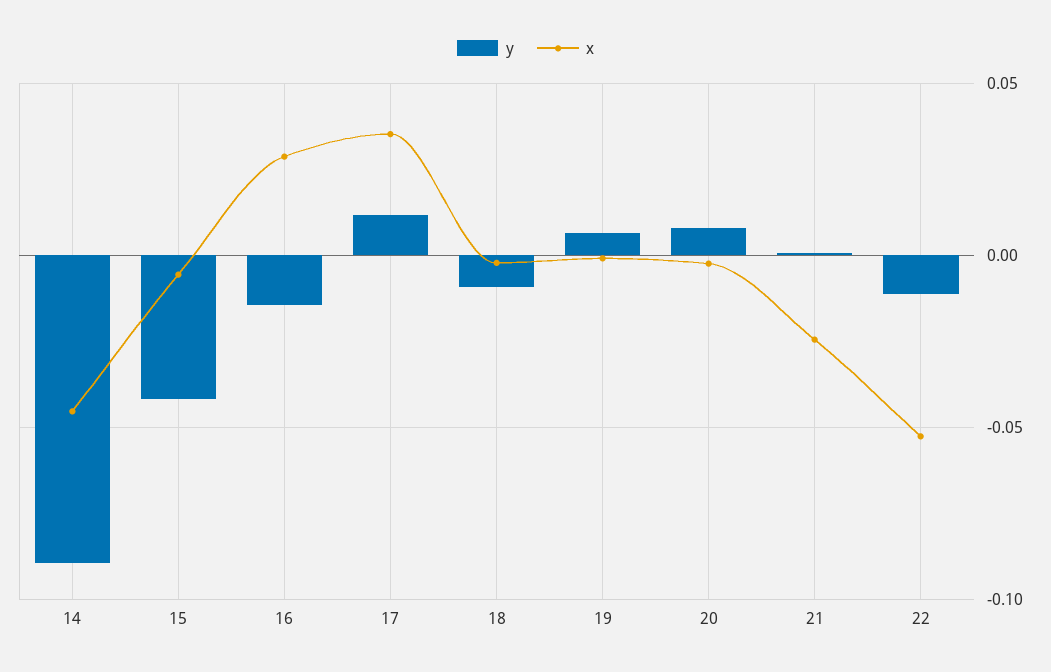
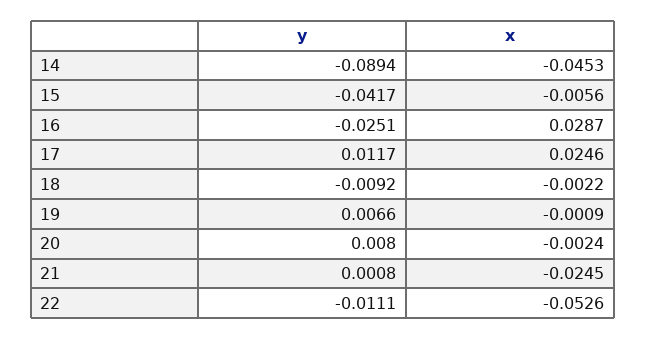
  {
    "y": {
      "14": -0.0894,
      "15": -0.0417,
-     "16": -0.015,
+     "16": -0.0251,
      "17": 0.0117,
      "18": -0.0092,
      "19": 0.0066,
      "20": 0.008,
      "21": 0.0008,
      "22": -0.0111
    },
    "x": {
      "14": -0.0453,
      "15": -0.0056,
      "16": 0.0287,
-     "17": 0.035,
+     "17": 0.0246,
      "18": -0.0022,
      "19": -0.0009,
      "20": -0.0024,
      "21": -0.0245,
      "22": -0.0526
    }
  }

